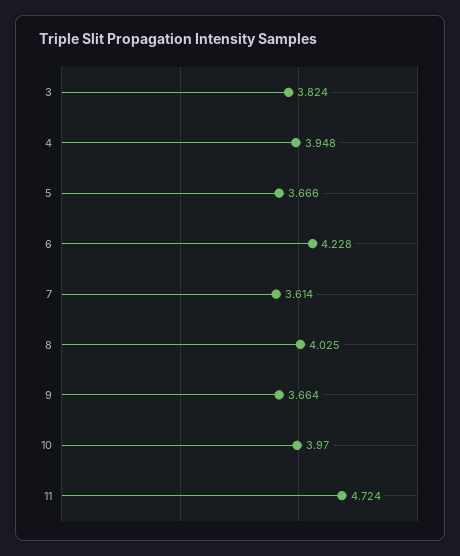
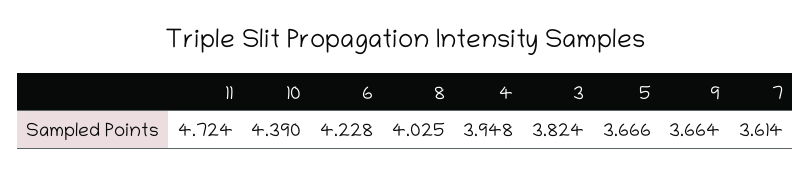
  {
    "3": 3.824,
    "4": 3.948,
    "5": 3.666,
    "6": 4.228,
    "7": 3.614,
    "8": 4.025,
    "9": 3.664,
-   "10": 3.97,
+   "10": 4.39,
    "11": 4.724
  }

